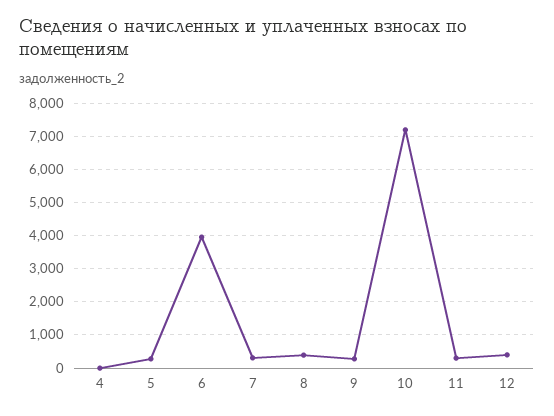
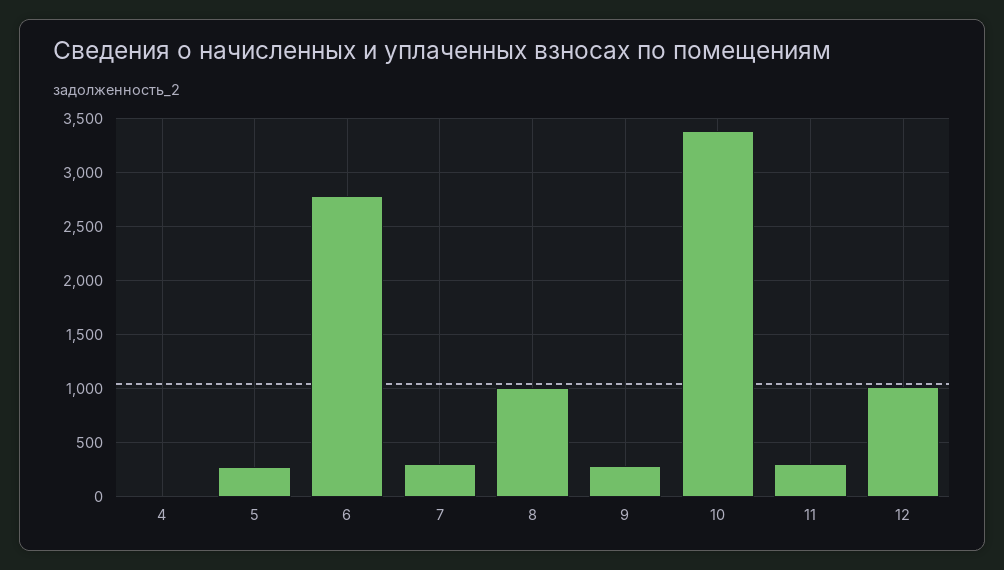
  {
    "4": 0,
    "5": 300,
-   "6": 4000,
+   "6": 2800,
    "7": 300,
-   "8": 400,
+   "8": 1000,
    "9": 300,
-   "10": 7200,
+   "10": 3400,
    "11": 300,
-   "12": 400
+   "12": 1000
  }

